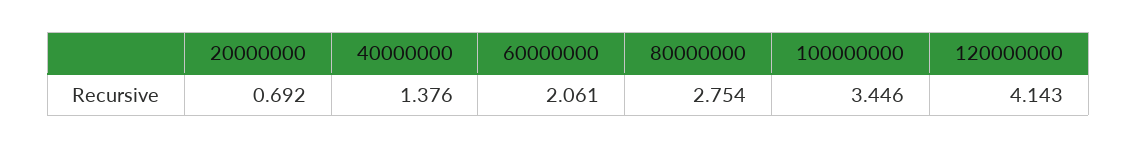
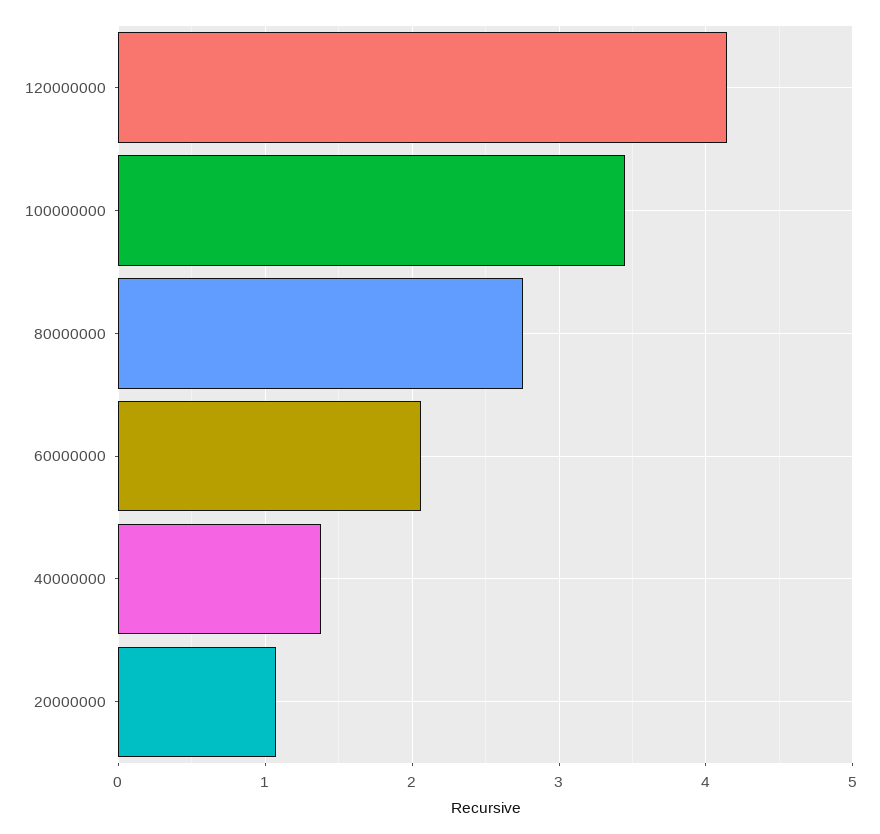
  {
-   "20000000": 0.692,
+   "20000000": 1.1,
    "40000000": 1.376,
    "60000000": 2.061,
    "80000000": 2.754,
    "100000000": 3.446,
    "120000000": 4.143
  }

